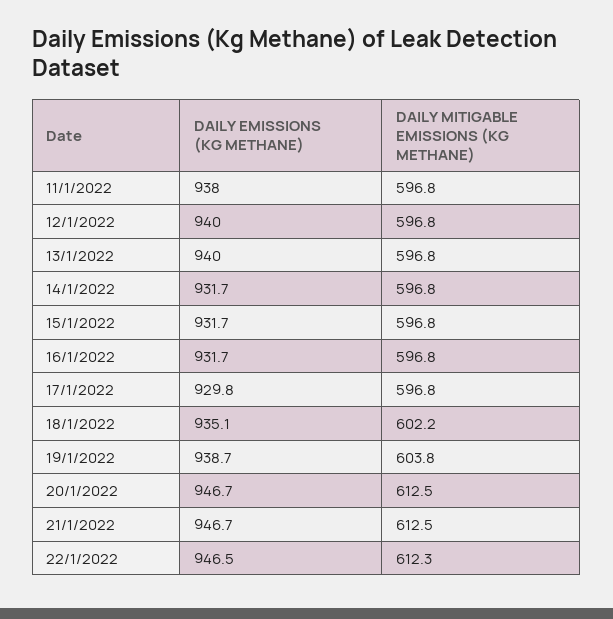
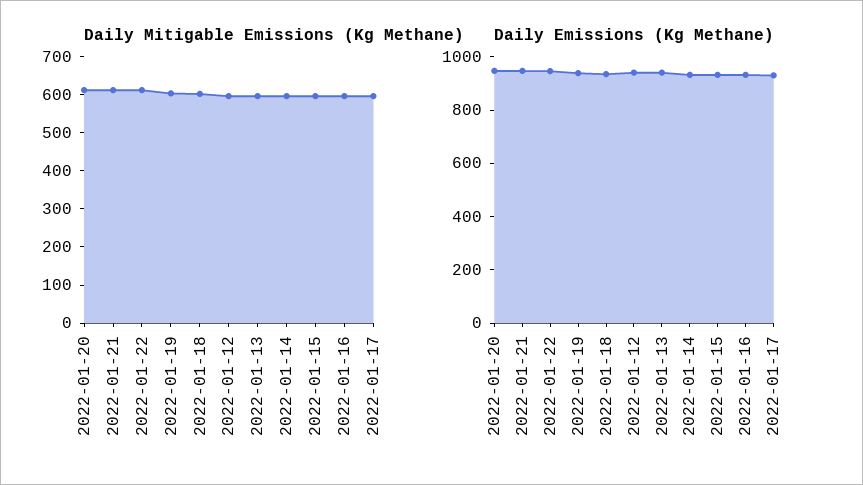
  {
    "DAILY EMISSIONS (KG METHANE)": {
-     "11/1/2022": 938,
      "12/1/2022": 940,
      "13/1/2022": 940,
      "14/1/2022": 931.7,
      "15/1/2022": 931.7,
      "16/1/2022": 931.7,
      "17/1/2022": 929.8,
      "18/1/2022": 935.1,
      "19/1/2022": 938.7,
      "20/1/2022": 946.7,
      "21/1/2022": 946.7,
      "22/1/2022": 946.5
    },
    "DAILY MITIGABLE EMISSIONS (KG METHANE)": {
-     "11/1/2022": 596.8,
      "12/1/2022": 596.8,
      "13/1/2022": 596.8,
      "14/1/2022": 596.8,
      "15/1/2022": 596.8,
      "16/1/2022": 596.8,
      "17/1/2022": 596.8,
      "18/1/2022": 602.2,
      "19/1/2022": 603.8,
      "20/1/2022": 612.5,
      "21/1/2022": 612.5,
      "22/1/2022": 612.3
    }
  }

